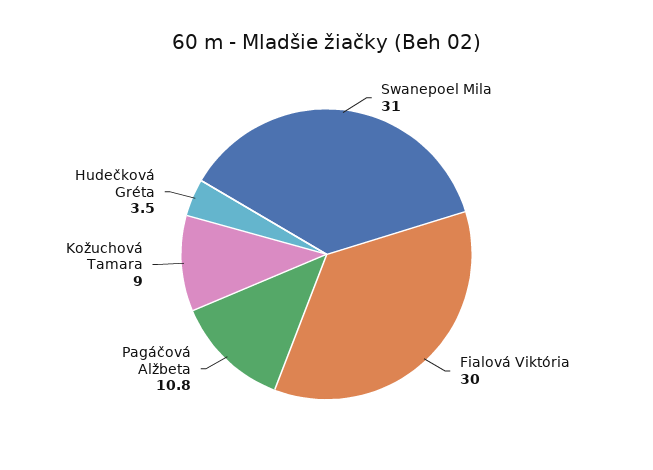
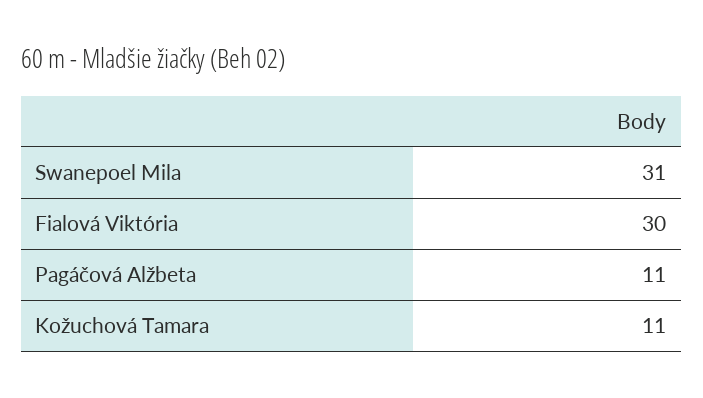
  {
    "Swanepoel Mila": 31,
    "Fialová Viktória": 30,
-   "Pagáčová Alžbeta": 10.8,
+   "Pagáčová Alžbeta": 11,
-   "Kožuchová Tamara": 9,
+   "Kožuchová Tamara": 11
-   "Hudečková Gréta": 3.5
  }

